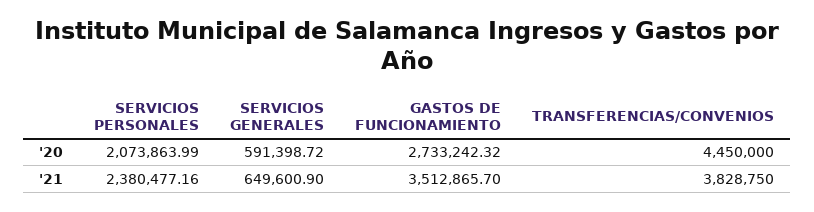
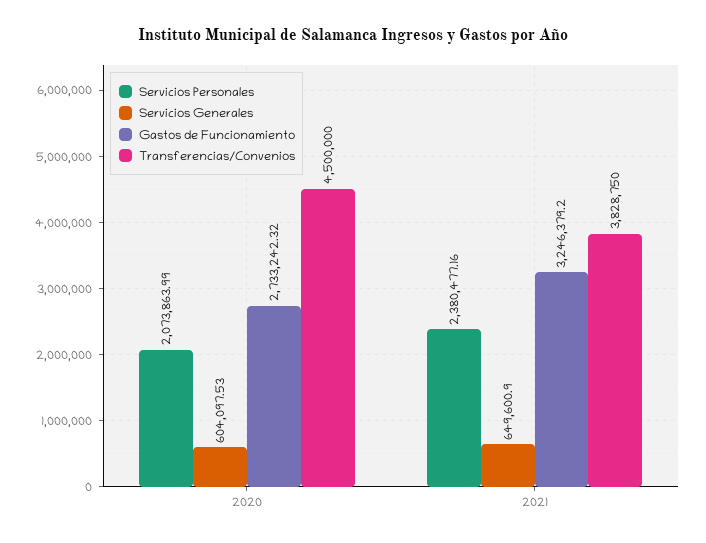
  {
    "SERVICIOS PERSONALES": {
      "'20": 2073863.99,
      "'21": 2380477.16
    },
    "SERVICIOS GENERALES": {
-     "'20": 591398.72,
+     "'20": 604097.53,
      "'21": 649600.9
    },
    "GASTOS DE FUNCIONAMIENTO": {
      "'20": 2733242.32,
-     "'21": 3512865.7
+     "'21": 3246379.2
    },
    "TRANSFERENCIAS/CONVENIOS": {
-     "'20": 4450000,
+     "'20": 4500000,
      "'21": 3828750
    }
  }

